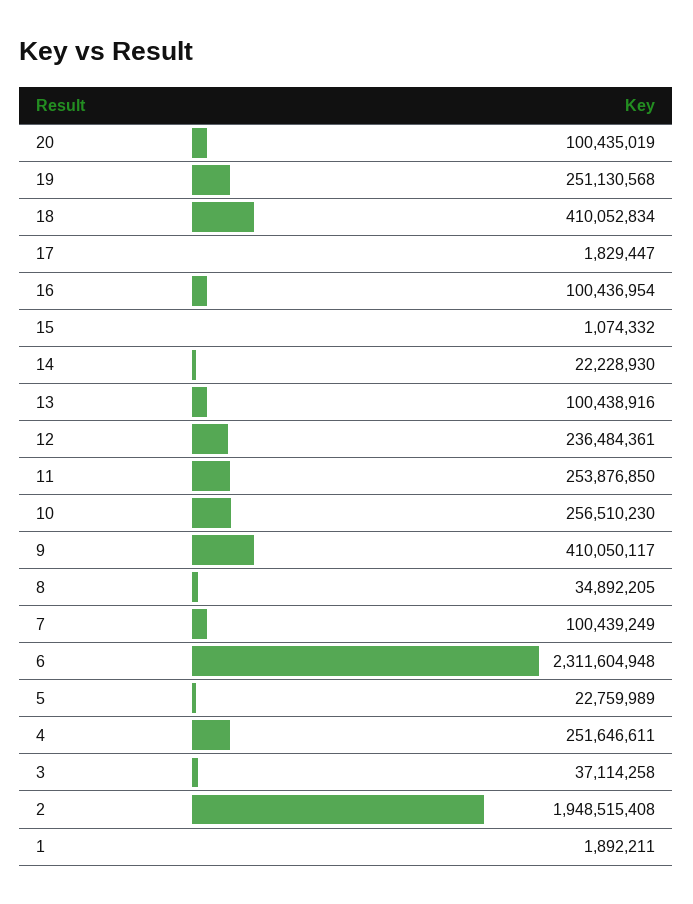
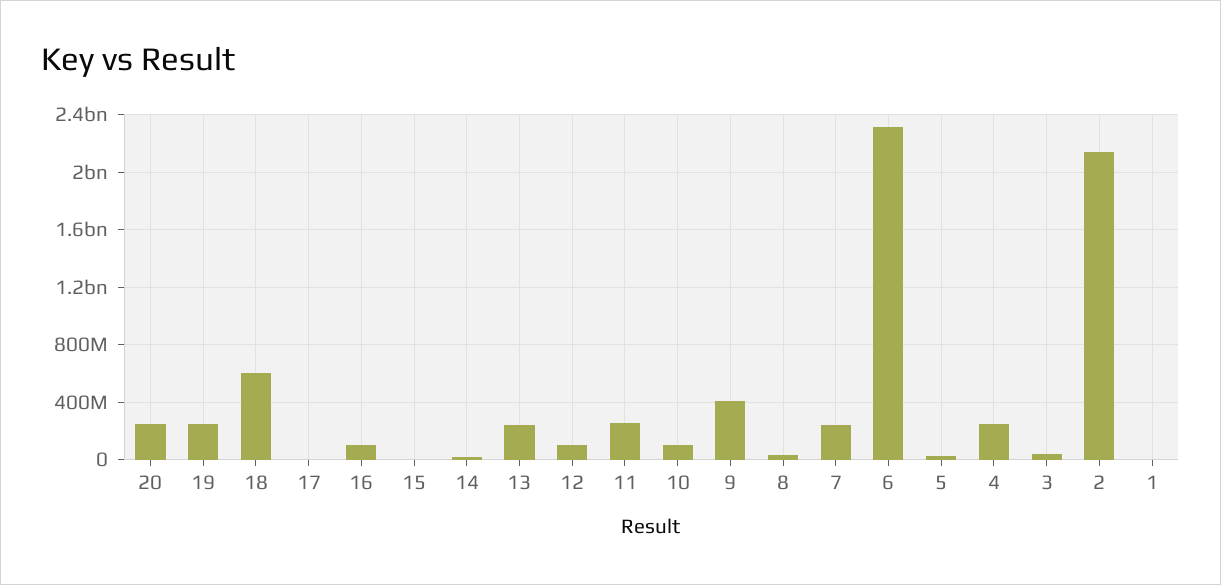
  {
-   "20": 100435019,
+   "20": 250000000,
    "19": 251130568,
-   "18": 410052834,
+   "18": 600000000,
    "17": 1829447,
    "16": 100436954,
    "15": 1074332,
    "14": 22228930,
-   "13": 100438916,
+   "13": 250000000,
-   "12": 236484361,
+   "12": 100000000,
    "11": 253876850,
-   "10": 256510230,
+   "10": 100000000,
    "9": 410050117,
    "8": 34892205,
-   "7": 100439249,
+   "7": 250000000,
    "6": 2311604948,
    "5": 22759989,
    "4": 251646611,
    "3": 37114258,
-   "2": 1948515408,
+   "2": 2150000000,
    "1": 1892211
  }

